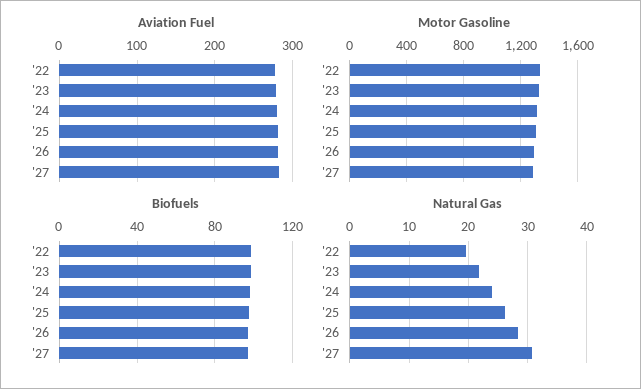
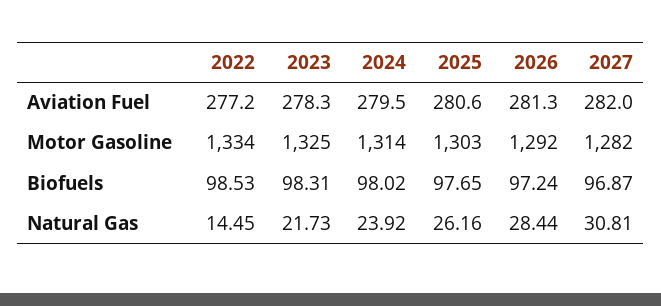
  {
    "Aviation Fuel": {
      "'22": 277.2,
      "'23": 278.3,
      "'24": 279.5,
      "'25": 280.6,
      "'26": 281.3,
      "'27": 282
    },
    "Motor Gasoline": {
      "'22": 1334,
      "'23": 1325,
      "'24": 1314,
      "'25": 1303,
      "'26": 1292,
      "'27": 1282
    },
    "Biofuels": {
      "'22": 98.53,
      "'23": 98.31,
      "'24": 98.02,
      "'25": 97.65,
      "'26": 97.24,
      "'27": 96.87
    },
    "Natural Gas": {
-     "'22": 20,
+     "'22": 14.45,
      "'23": 21.73,
      "'24": 23.92,
      "'25": 26.16,
      "'26": 28.44,
      "'27": 30.81
    }
  }

